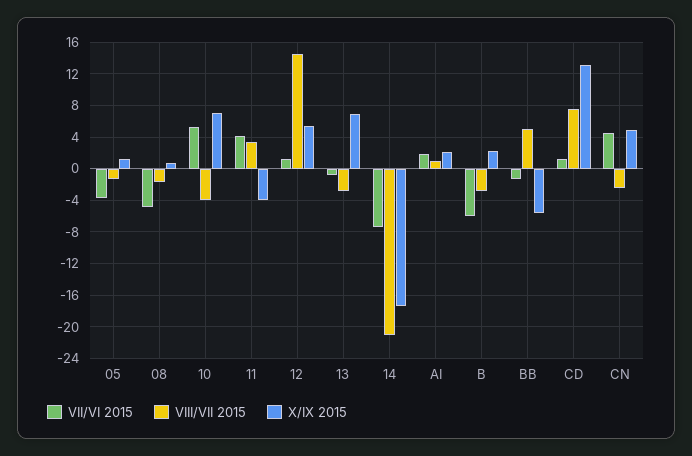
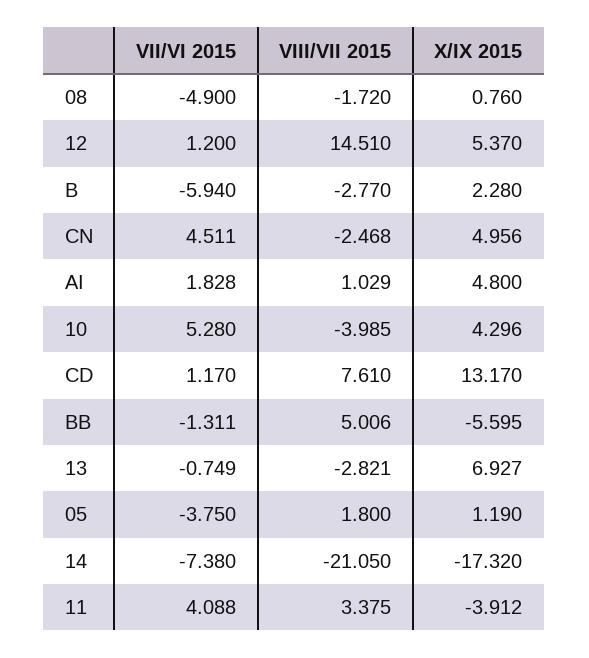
  {
    "VII/VI 2015": {
      "05": -3.75,
      "08": -4.9,
      "10": 5.28,
      "11": 4.088,
      "12": 1.2,
      "13": -0.749,
      "14": -7.38,
      "AI": 1.828,
      "B": -5.94,
      "BB": -1.311,
      "CD": 1.17,
      "CN": 4.511
    },
    "VIII/VII 2015": {
-     "05": -1,
+     "05": 1.8,
      "08": -1.72,
      "10": -3.985,
      "11": 3.375,
      "12": 14.51,
      "13": -2.821,
      "14": -21.05,
      "AI": 1.029,
      "B": -2.77,
      "BB": 5.006,
      "CD": 7.61,
      "CN": -2.468
    },
    "X/IX 2015": {
      "05": 1.19,
      "08": 0.76,
-     "10": 7,
+     "10": 4.296,
      "11": -3.912,
      "12": 5.37,
      "13": 6.927,
      "14": -17.32,
-     "AI": 2,
+     "AI": 4.8,
      "B": 2.28,
      "BB": -5.595,
      "CD": 13.17,
      "CN": 4.956
    }
  }

